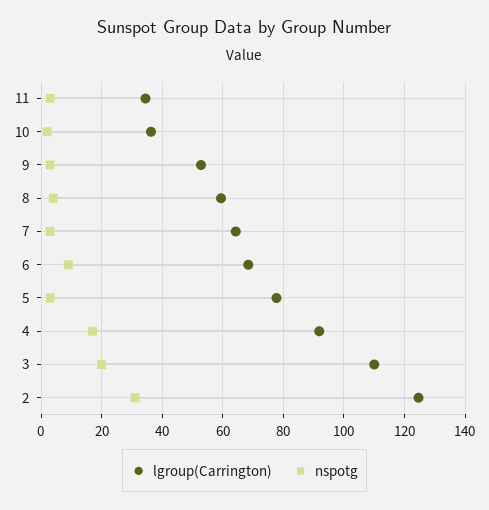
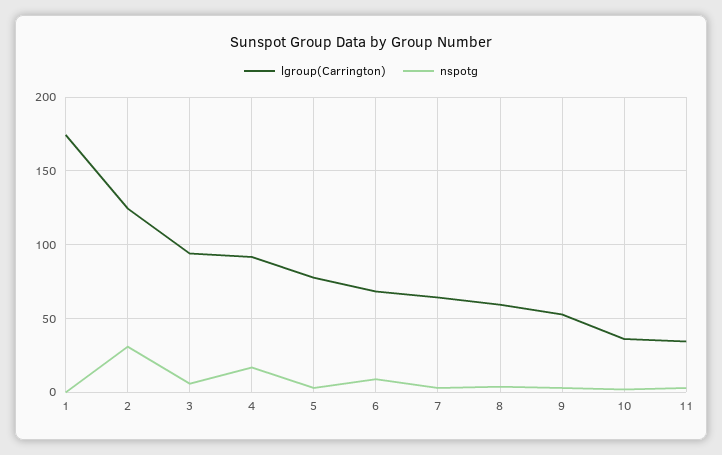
  {
    "lgroup(Carrington)": {
      "11": 34,
      "10": 36,
      "9": 52,
      "8": 60,
      "7": 64,
      "6": 68,
      "5": 78,
      "4": 92,
-     "3": 110,
+     "3": 95,
-     "2": 124
+     "2": 124,
+     "1": 175
    },
    "nspotg": {
      "11": 4,
      "10": 2,
      "9": 4,
      "8": 4,
      "7": 4,
      "6": 10,
      "5": 4,
      "4": 18,
-     "3": 20,
+     "3": 5,
-     "2": 32
+     "2": 32,
+     "1": 0
    }
  }

